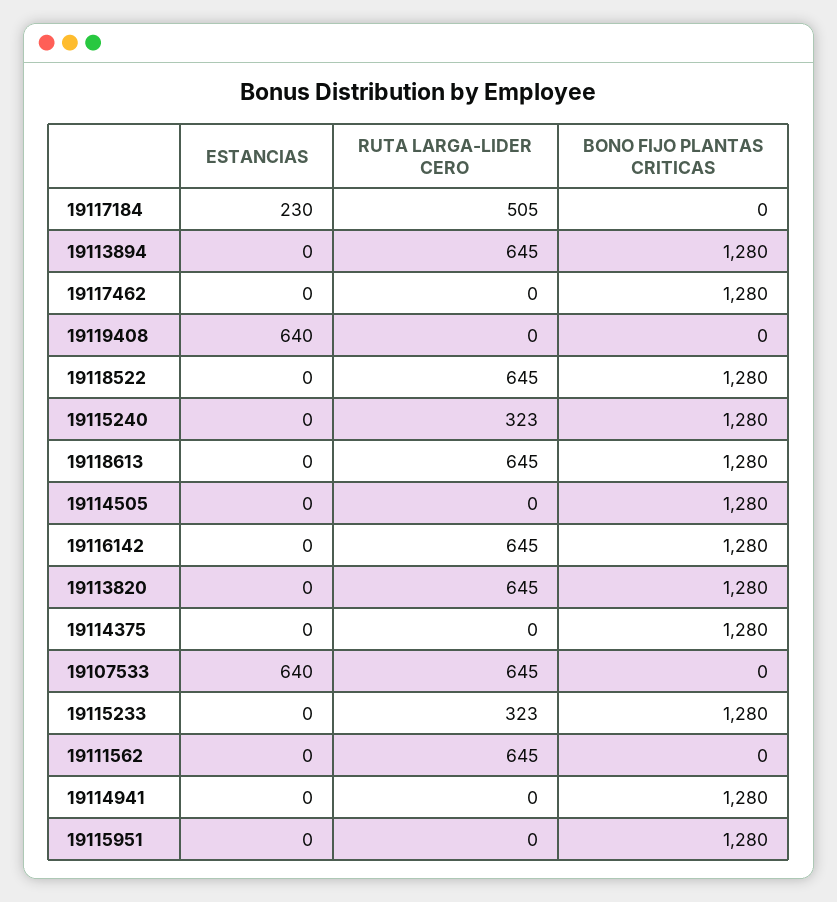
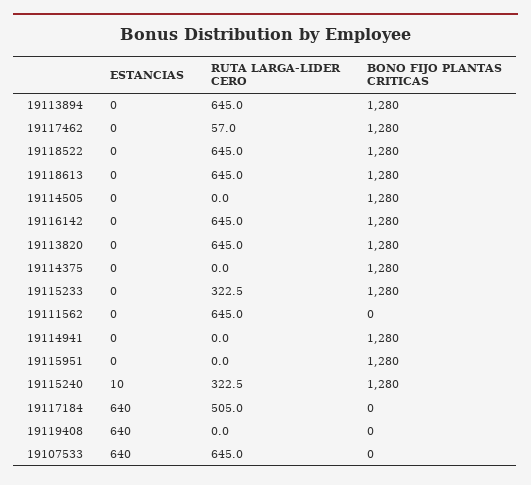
  {
    "ESTANCIAS": {
-     "19117184": 230,
+     "19117184": 640,
      "19113894": 0,
      "19117462": 0,
      "19119408": 640,
      "19118522": 0,
-     "19115240": 0,
+     "19115240": 10,
      "19118613": 0,
      "19114505": 0,
      "19116142": 0,
      "19113820": 0,
      "19114375": 0,
      "19107533": 640,
      "19115233": 0,
      "19111562": 0,
      "19114941": 0,
      "19115951": 0
    },
    "RUTA LARGA-LIDER CERO": {
      "19117184": 505,
      "19113894": 645,
-     "19117462": 0,
+     "19117462": 57,
      "19119408": 0,
      "19118522": 645,
      "19115240": 322.5,
      "19118613": 645,
      "19114505": 0,
      "19116142": 645,
      "19113820": 645,
      "19114375": 0,
      "19107533": 645,
      "19115233": 322.5,
      "19111562": 645,
      "19114941": 0,
      "19115951": 0
    },
    "BONO FIJO PLANTAS CRITICAS": {
      "19117184": 0,
      "19113894": 1280,
      "19117462": 1280,
      "19119408": 0,
      "19118522": 1280,
      "19115240": 1280,
      "19118613": 1280,
      "19114505": 1280,
      "19116142": 1280,
      "19113820": 1280,
      "19114375": 1280,
      "19107533": 0,
      "19115233": 1280,
      "19111562": 0,
      "19114941": 1280,
      "19115951": 1280
    }
  }

